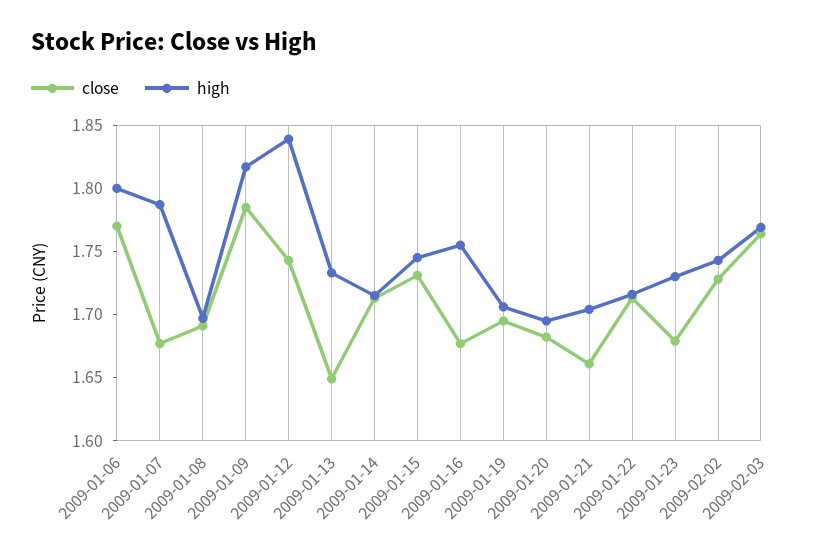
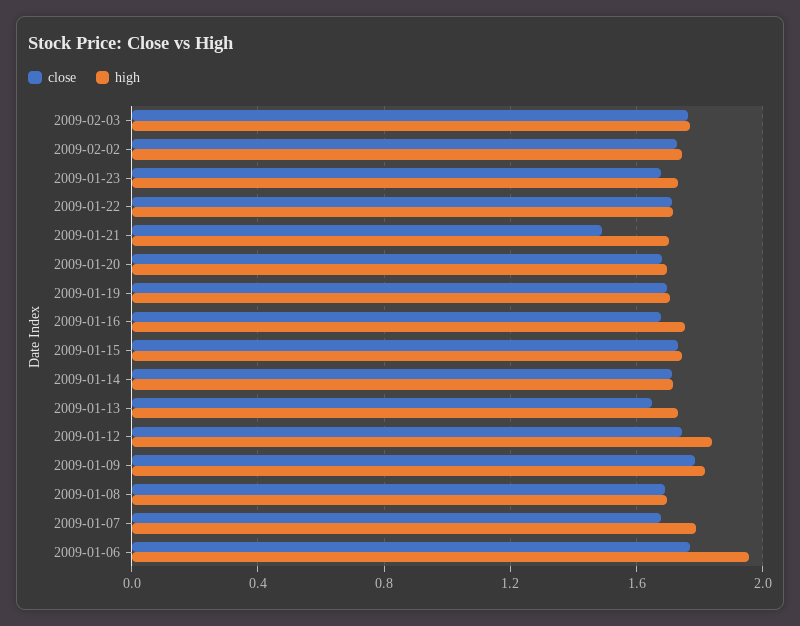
  {
    "close": {
      "2009-01-06": 1.77,
      "2009-01-07": 1.68,
      "2009-01-08": 1.69,
      "2009-01-09": 1.79,
      "2009-01-12": 1.74,
      "2009-01-13": 1.65,
      "2009-01-14": 1.71,
      "2009-01-15": 1.73,
      "2009-01-16": 1.68,
      "2009-01-19": 1.7,
      "2009-01-20": 1.68,
-     "2009-01-21": 1.66,
+     "2009-01-21": 1.5,
      "2009-01-22": 1.71,
      "2009-01-23": 1.68,
      "2009-02-02": 1.73,
      "2009-02-03": 1.76
    },
    "high": {
-     "2009-01-06": 1.8,
+     "2009-01-06": 1.95,
      "2009-01-07": 1.79,
      "2009-01-08": 1.7,
      "2009-01-09": 1.82,
      "2009-01-12": 1.84,
      "2009-01-13": 1.73,
      "2009-01-14": 1.72,
      "2009-01-15": 1.75,
      "2009-01-16": 1.76,
      "2009-01-19": 1.71,
      "2009-01-20": 1.7,
      "2009-01-21": 1.7,
      "2009-01-22": 1.72,
      "2009-01-23": 1.73,
      "2009-02-02": 1.74,
      "2009-02-03": 1.77
    }
  }

